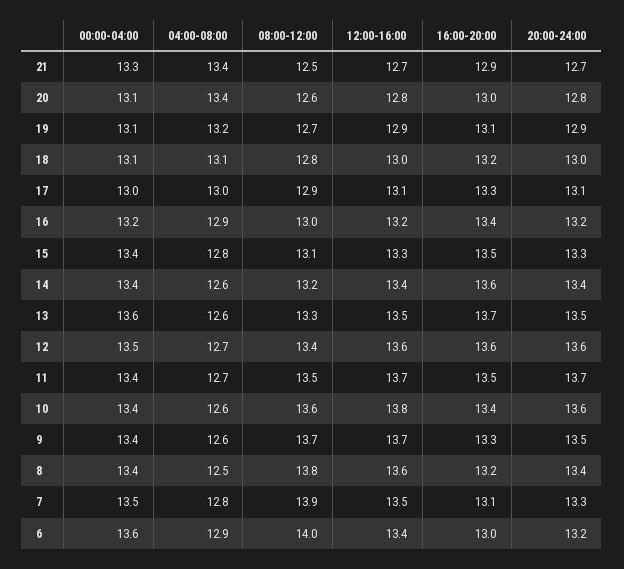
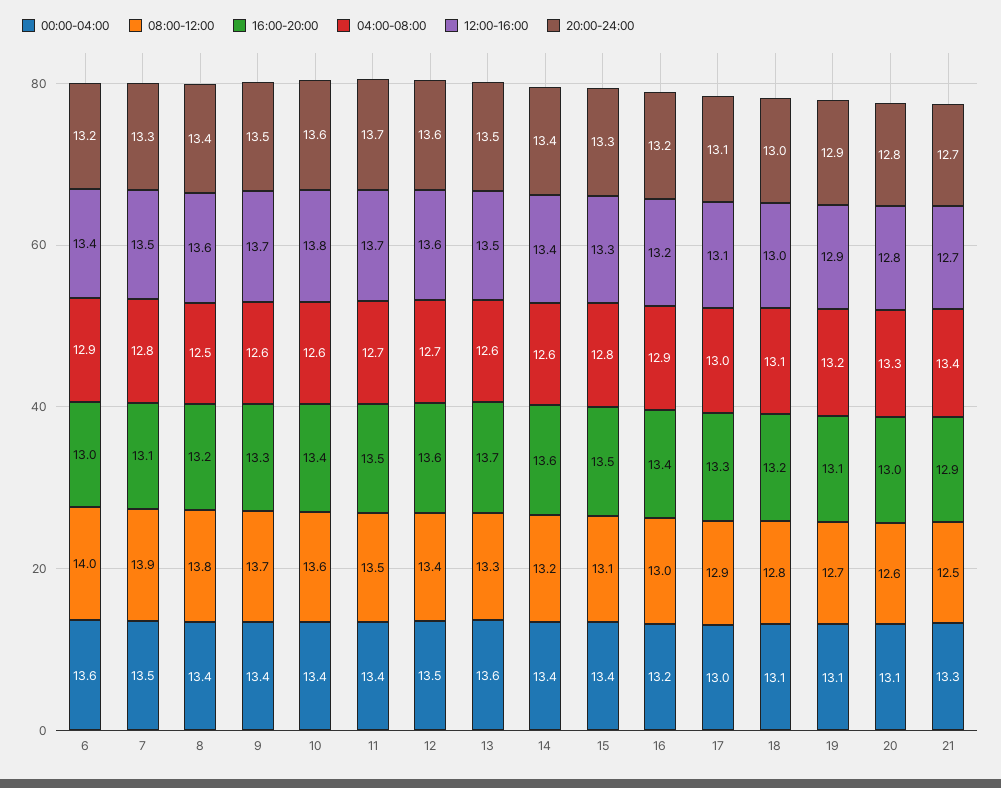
  {
    "00:00-04:00": {
      "21": 13.3,
      "20": 13.1,
      "19": 13.1,
      "18": 13.1,
      "17": 13,
      "16": 13.2,
      "15": 13.4,
      "14": 13.4,
      "13": 13.6,
      "12": 13.5,
      "11": 13.4,
      "10": 13.4,
      "9": 13.4,
      "8": 13.4,
      "7": 13.5,
      "6": 13.6
    },
    "04:00-08:00": {
      "21": 13.4,
-     "20": 13.4,
+     "20": 13.3,
      "19": 13.2,
      "18": 13.1,
      "17": 13,
      "16": 12.9,
      "15": 12.8,
      "14": 12.6,
      "13": 12.6,
      "12": 12.7,
      "11": 12.7,
      "10": 12.6,
      "9": 12.6,
      "8": 12.5,
      "7": 12.8,
      "6": 12.9
    },
    "08:00-12:00": {
      "21": 12.5,
      "20": 12.6,
      "19": 12.7,
      "18": 12.8,
      "17": 12.9,
      "16": 13,
      "15": 13.1,
      "14": 13.2,
      "13": 13.3,
      "12": 13.4,
      "11": 13.5,
      "10": 13.6,
      "9": 13.7,
      "8": 13.8,
      "7": 13.9,
      "6": 14
    },
    "12:00-16:00": {
      "21": 12.7,
      "20": 12.8,
      "19": 12.9,
      "18": 13,
      "17": 13.1,
      "16": 13.2,
      "15": 13.3,
      "14": 13.4,
      "13": 13.5,
      "12": 13.6,
      "11": 13.7,
      "10": 13.8,
      "9": 13.7,
      "8": 13.6,
      "7": 13.5,
      "6": 13.4
    },
    "16:00-20:00": {
      "21": 12.9,
      "20": 13,
      "19": 13.1,
      "18": 13.2,
      "17": 13.3,
      "16": 13.4,
      "15": 13.5,
      "14": 13.6,
      "13": 13.7,
      "12": 13.6,
      "11": 13.5,
      "10": 13.4,
      "9": 13.3,
      "8": 13.2,
      "7": 13.1,
      "6": 13
    },
    "20:00-24:00": {
      "21": 12.7,
      "20": 12.8,
      "19": 12.9,
      "18": 13,
      "17": 13.1,
      "16": 13.2,
      "15": 13.3,
      "14": 13.4,
      "13": 13.5,
      "12": 13.6,
      "11": 13.7,
      "10": 13.6,
      "9": 13.5,
      "8": 13.4,
      "7": 13.3,
      "6": 13.2
    }
  }

